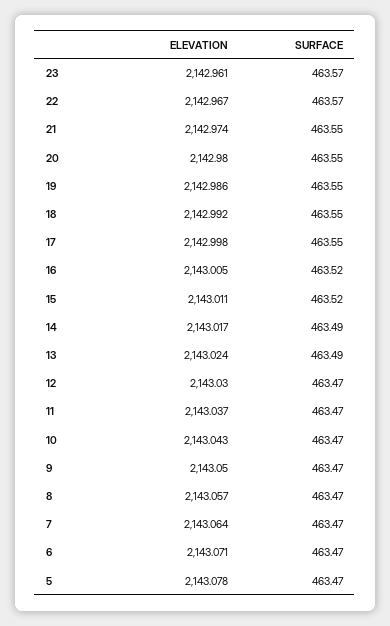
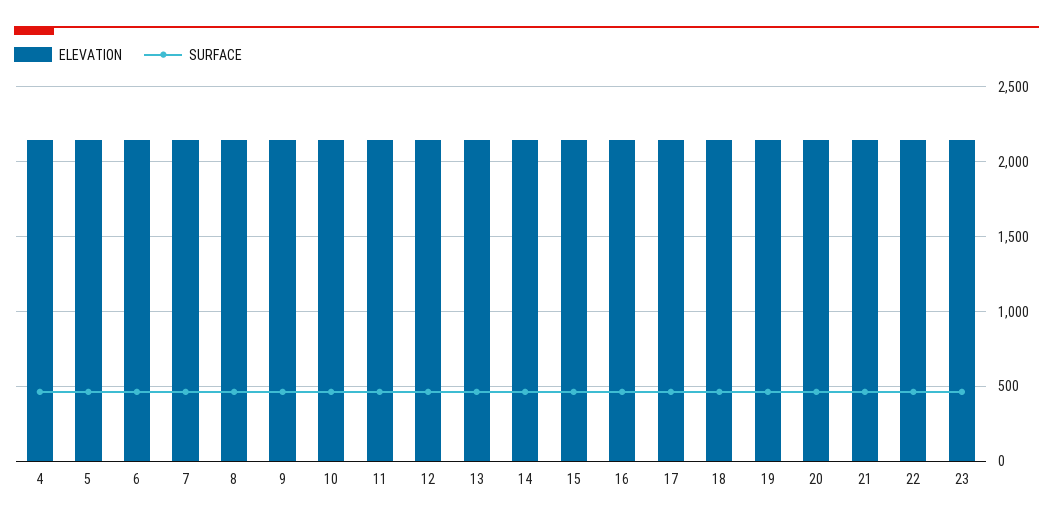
  {
    "ELEVATION": {
      "23": 2142.961,
      "22": 2142.967,
      "21": 2142.974,
      "20": 2142.98,
      "19": 2142.986,
      "18": 2142.992,
      "17": 2142.998,
      "16": 2143.005,
      "15": 2143.011,
      "14": 2143.017,
      "13": 2143.024,
      "12": 2143.03,
      "11": 2143.037,
      "10": 2143.043,
      "9": 2143.05,
      "8": 2143.057,
      "7": 2143.064,
      "6": 2143.071,
-     "5": 2143.078
+     "5": 2143.078,
+     "4": 2150
    },
    "SURFACE": {
      "23": 463.57,
      "22": 463.57,
      "21": 463.55,
      "20": 463.55,
      "19": 463.55,
      "18": 463.55,
      "17": 463.55,
      "16": 463.52,
      "15": 463.52,
      "14": 463.49,
      "13": 463.49,
      "12": 463.47,
      "11": 463.47,
      "10": 463.47,
      "9": 463.47,
      "8": 463.47,
      "7": 463.47,
      "6": 463.47,
-     "5": 463.47
+     "5": 463.47,
+     "4": 450
    }
  }

